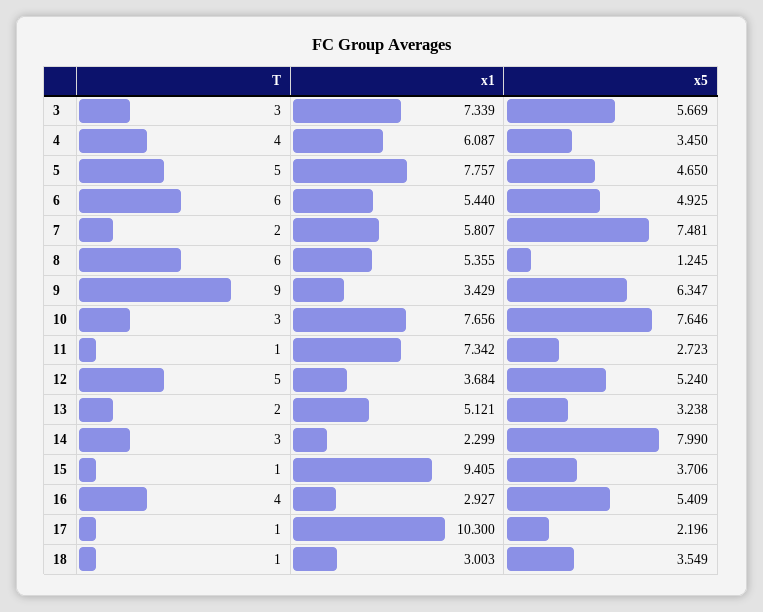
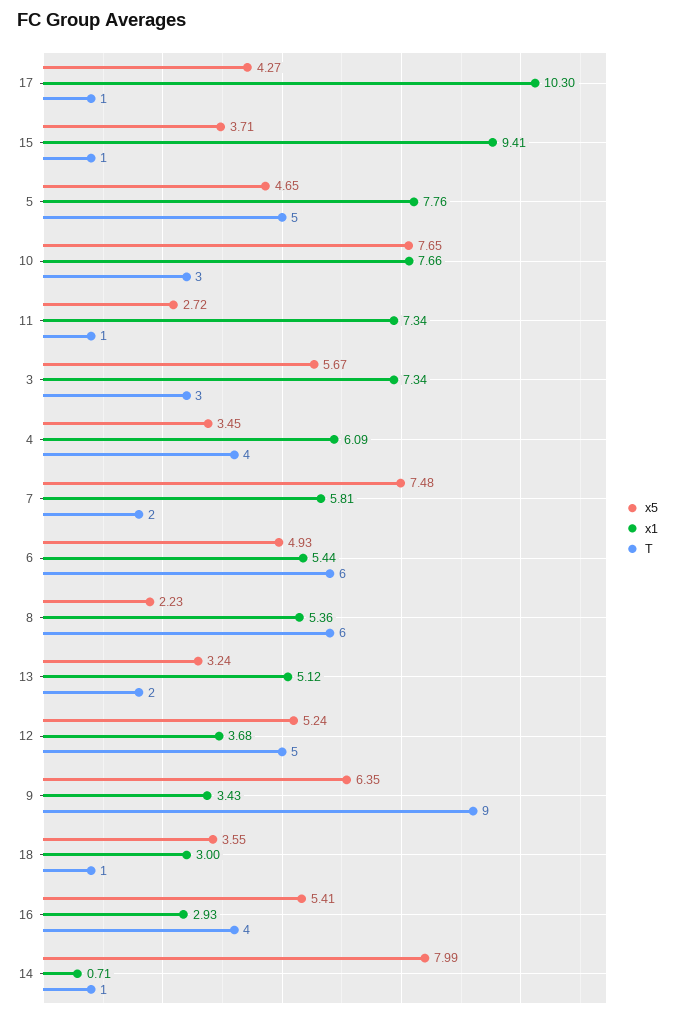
  {
    "T": {
      "3": 3,
      "4": 4,
      "5": 5,
      "6": 6,
      "7": 2,
      "8": 6,
      "9": 9,
      "10": 3,
      "11": 1,
      "12": 5,
      "13": 2,
-     "14": 3,
+     "14": 1,
      "15": 1,
      "16": 4,
      "17": 1,
      "18": 1
    },
    "x1": {
      "3": 7.339,
      "4": 6.087,
      "5": 7.757,
      "6": 5.44,
      "7": 5.807,
      "8": 5.355,
      "9": 3.429,
      "10": 7.656,
      "11": 7.342,
      "12": 3.684,
      "13": 5.121,
-     "14": 2.299,
+     "14": 0.71,
      "15": 9.405,
      "16": 2.927,
      "17": 10.3,
      "18": 3.003
    },
    "x5": {
      "3": 5.669,
      "4": 3.45,
      "5": 4.65,
      "6": 4.925,
      "7": 7.481,
-     "8": 1.245,
+     "8": 2.23,
      "9": 6.347,
      "10": 7.646,
      "11": 2.723,
      "12": 5.24,
      "13": 3.238,
      "14": 7.99,
      "15": 3.706,
      "16": 5.409,
-     "17": 2.196,
+     "17": 4.27,
      "18": 3.549
    }
  }

